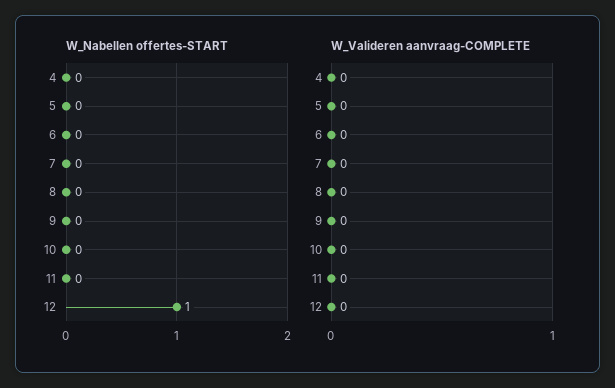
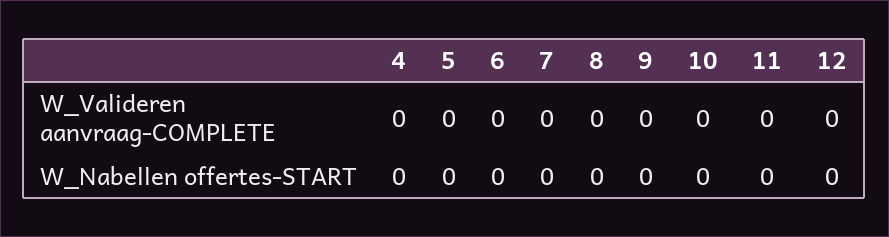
  {
    "W_Nabellen offertes-START": {
      "4": 0,
      "5": 0,
      "6": 0,
      "7": 0,
      "8": 0,
      "9": 0,
      "10": 0,
      "11": 0,
-     "12": 1
+     "12": 0
    },
    "W_Valideren aanvraag-COMPLETE": {
      "4": 0,
      "5": 0,
      "6": 0,
      "7": 0,
      "8": 0,
      "9": 0,
      "10": 0,
      "11": 0,
      "12": 0
    }
  }

